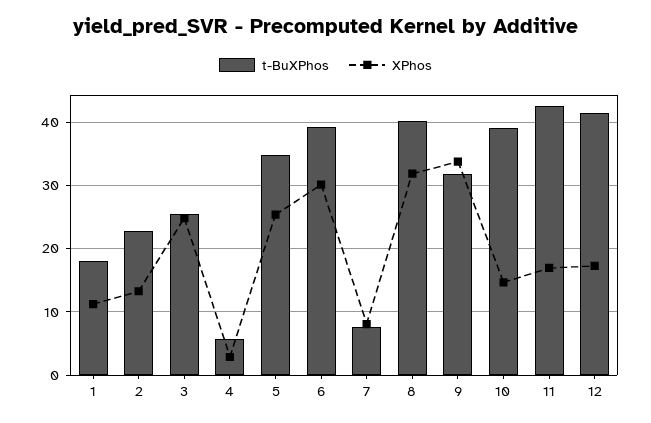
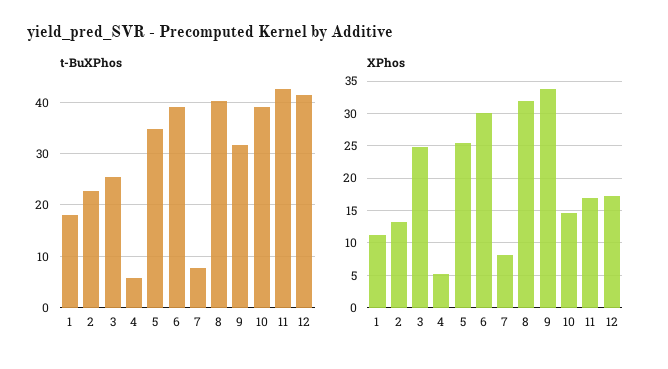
  {
    "t-BuXPhos": {
      "1": 18,
      "2": 23,
      "3": 26,
      "4": 6,
      "5": 35,
      "6": 39,
      "7": 8,
      "8": 40,
      "9": 32,
      "10": 39,
      "11": 43,
      "12": 41
    },
    "XPhos": {
      "1": 11,
      "2": 13,
      "3": 25,
-     "4": 3,
+     "4": 5,
      "5": 25,
      "6": 30,
      "7": 8,
      "8": 32,
      "9": 34,
      "10": 15,
      "11": 17,
      "12": 17
    }
  }

